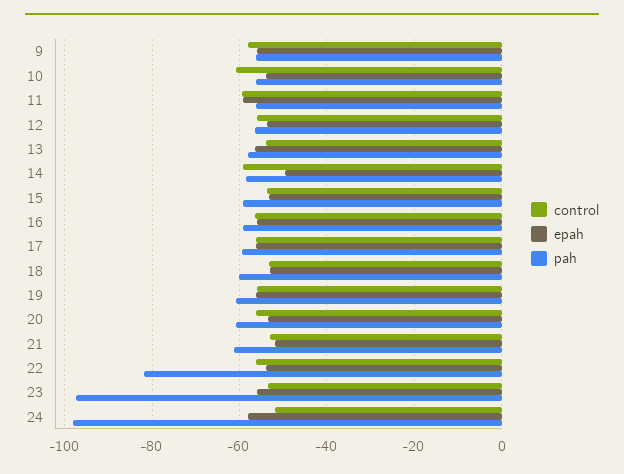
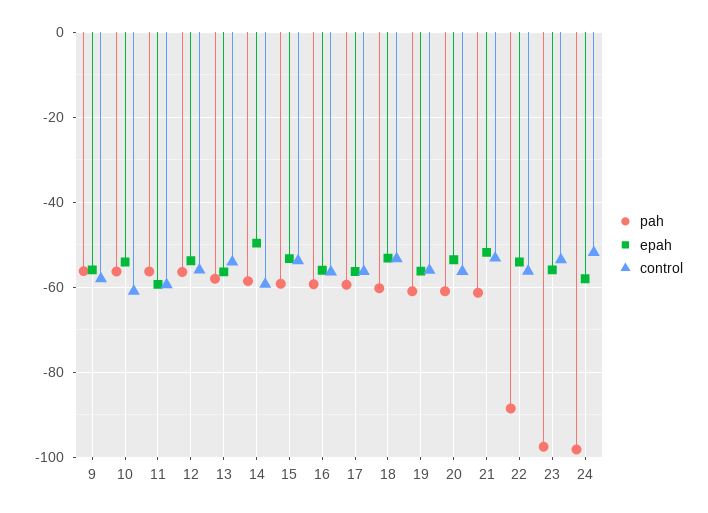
  {
    "control": {
      "9": -58,
      "10": -60,
      "11": -60,
      "12": -56,
      "13": -54,
      "14": -60,
      "15": -54,
      "16": -56,
      "17": -56,
      "18": -54,
      "19": -56,
      "20": -56,
      "21": -54,
      "22": -56,
      "23": -54,
      "24": -52
    },
    "epah": {
      "9": -56,
      "10": -54,
      "11": -60,
      "12": -54,
      "13": -56,
      "14": -50,
      "15": -54,
      "16": -56,
      "17": -56,
      "18": -54,
      "19": -56,
      "20": -54,
      "21": -52,
      "22": -54,
      "23": -56,
      "24": -58
    },
    "pah": {
      "9": -56,
      "10": -56,
      "11": -56,
      "12": -56,
      "13": -58,
      "14": -58,
      "15": -60,
      "16": -60,
      "17": -60,
      "18": -60,
      "19": -60,
      "20": -60,
      "21": -62,
-     "22": -82,
+     "22": -88,
      "23": -98,
      "24": -98
    }
  }

